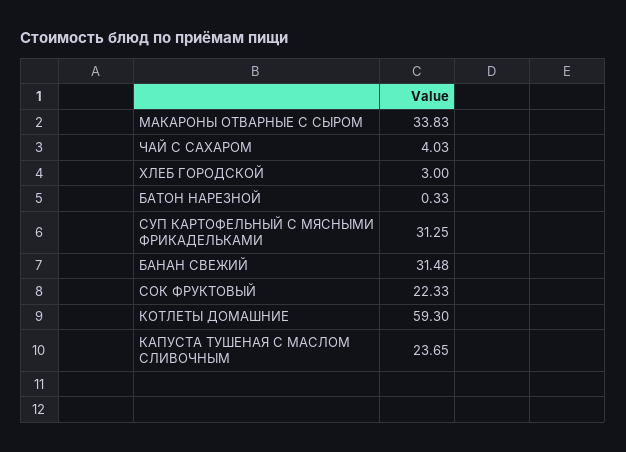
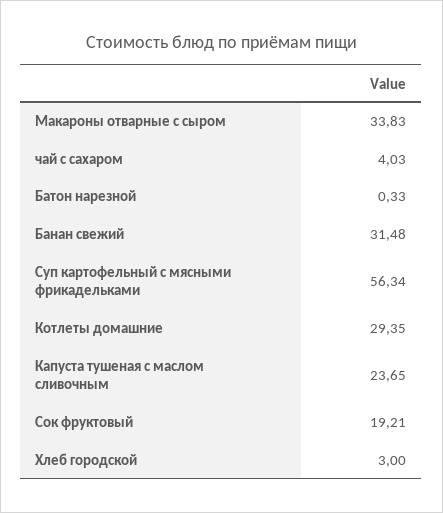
  {
    "МАКАРОНЫ ОТВАРНЫЕ С СЫРОМ": 33.83,
    "ЧАЙ С САХАРОМ": 4.03,
    "ХЛЕБ ГОРОДСКОЙ": 3,
    "БАТОН НАРЕЗНОЙ": 0.33,
-   "СУП КАРТОФЕЛЬНЫЙ С МЯСНЫМИ ФРИКАДЕЛЬКАМИ": 31.25,
+   "СУП КАРТОФЕЛЬНЫЙ С МЯСНЫМИ ФРИКАДЕЛЬКАМИ": 56.34,
    "БАНАН СВЕЖИЙ": 31.48,
-   "СОК ФРУКТОВЫЙ": 22.33,
+   "СОК ФРУКТОВЫЙ": 19.21,
-   "КОТЛЕТЫ ДОМАШНИЕ": 59.3,
+   "КОТЛЕТЫ ДОМАШНИЕ": 29.35,
    "КАПУСТА ТУШЕНАЯ С МАСЛОМ СЛИВОЧНЫМ": 23.65
  }

